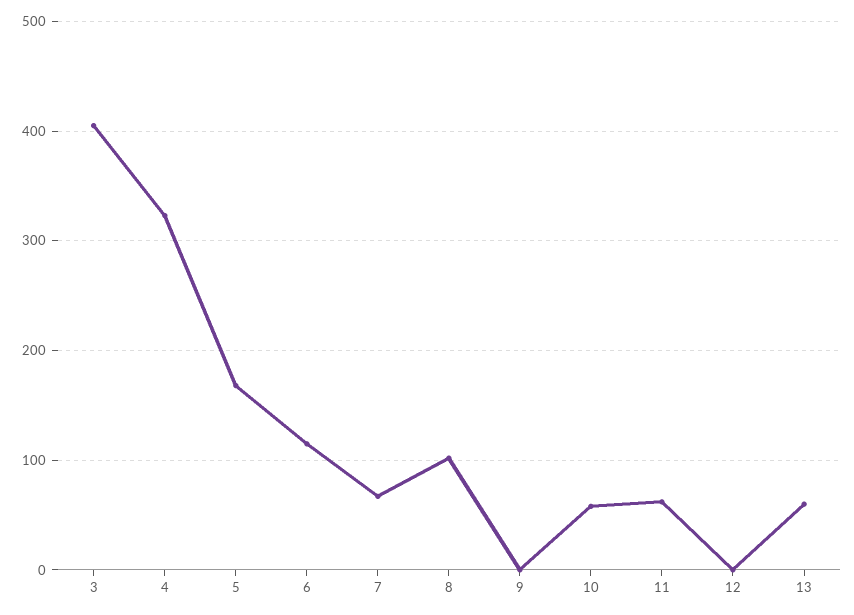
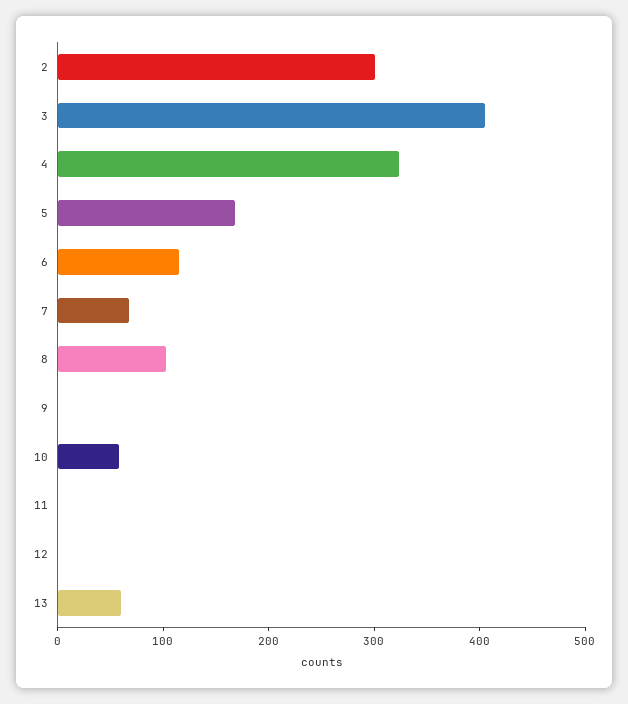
  {
    "3": 410,
    "4": 320,
    "5": 170,
    "6": 120,
    "7": 70,
    "8": 100,
    "9": 0,
    "10": 60,
-   "11": 60,
+   "11": 0,
    "12": 0,
-   "13": 60
+   "13": 60,
+   "2": 300
  }

